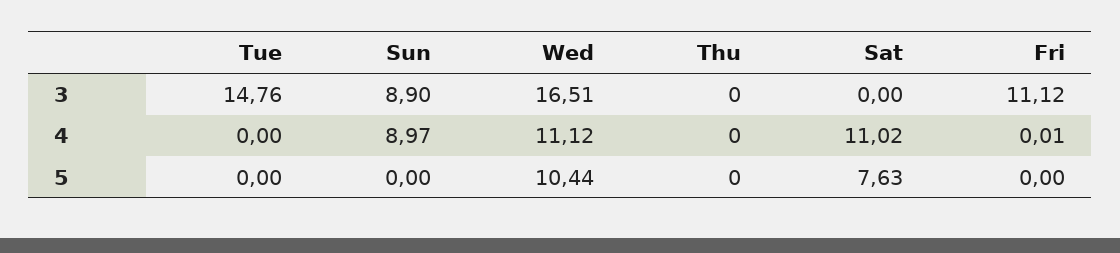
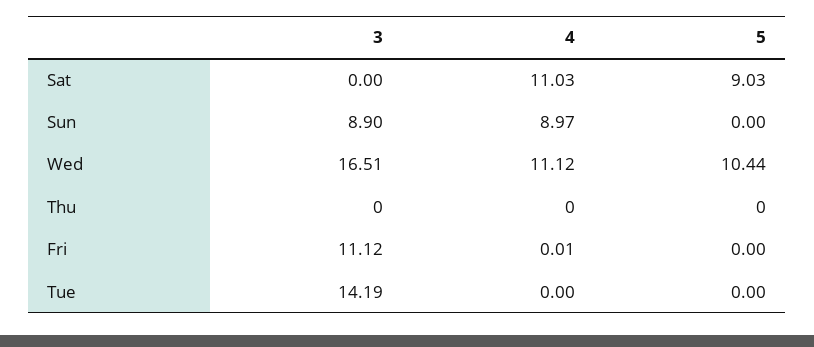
  {
    "Tue": {
-     "3": 14.76,
+     "3": 14.19,
      "4": 0,
      "5": 0
    },
    "Sun": {
      "3": 8.9,
      "4": 8.97,
      "5": 0
    },
    "Wed": {
      "3": 16.51,
      "4": 11.12,
      "5": 10.44
    },
    "Thu": {
      "3": 0,
      "4": 0,
      "5": 0
    },
    "Sat": {
      "3": 0,
-     "4": 11.02,
+     "4": 11.03,
-     "5": 7.63
+     "5": 9.03
    },
    "Fri": {
      "3": 11.12,
      "4": 0.01,
      "5": 0
    }
  }

